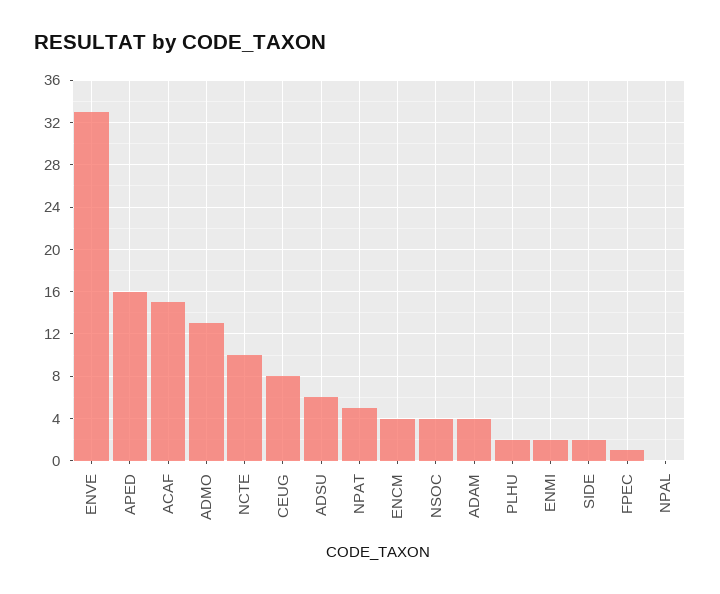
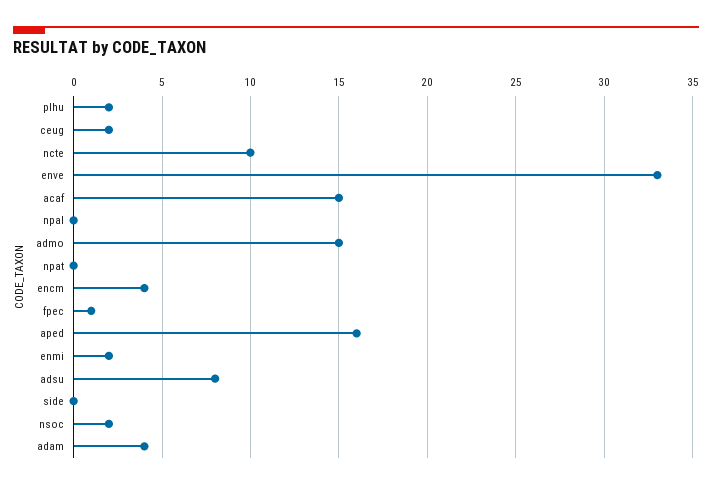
  {
    "ENVE": 33,
    "APED": 16,
    "ACAF": 15,
-   "ADMO": 13,
+   "ADMO": 15,
    "NCTE": 10,
-   "CEUG": 8,
+   "CEUG": 2,
-   "ADSU": 6,
+   "ADSU": 8,
-   "NPAT": 5,
+   "NPAT": 0,
    "ENCM": 4,
-   "NSOC": 4,
+   "NSOC": 2,
    "ADAM": 4,
    "PLHU": 2,
    "ENMI": 2,
-   "SIDE": 2,
+   "SIDE": 0,
    "FPEC": 1,
    "NPAL": 0
  }

